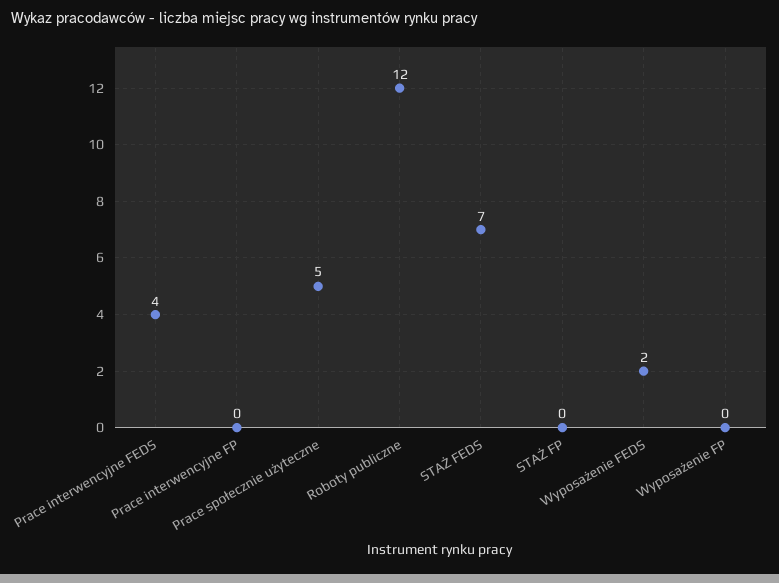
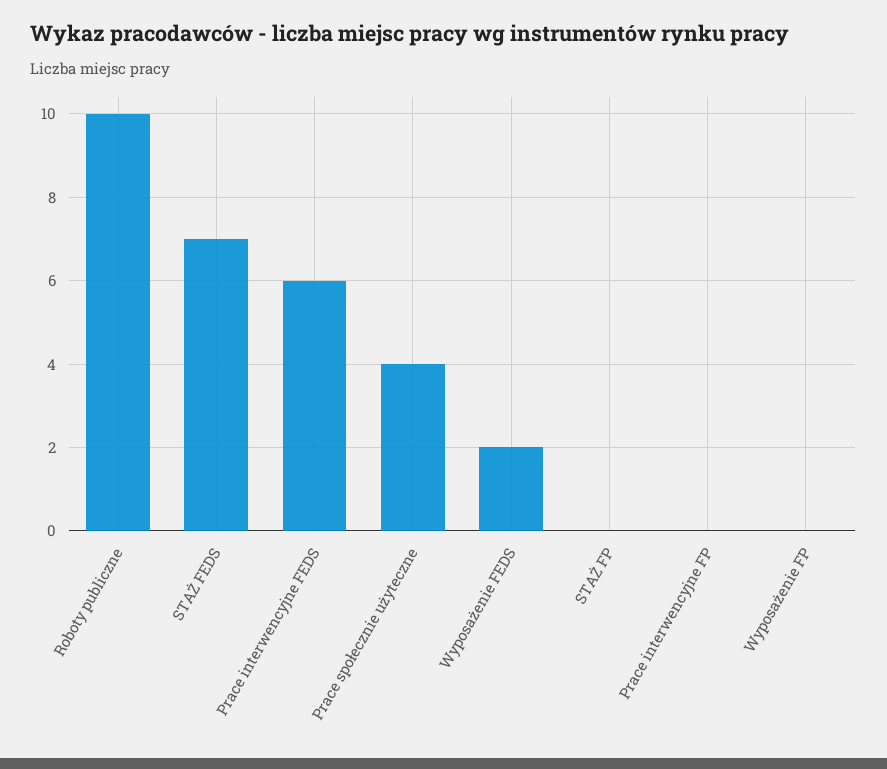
  {
-   "Prace interwencyjne FEDS": 4,
+   "Prace interwencyjne FEDS": 6,
    "Prace interwencyjne FP": 0,
-   "Prace społecznie użyteczne": 5,
+   "Prace społecznie użyteczne": 4,
-   "Roboty publiczne": 12,
+   "Roboty publiczne": 10,
    "STAŻ FEDS": 7,
    "STAŻ FP": 0,
    "Wyposażenie FEDS": 2,
    "Wyposażenie FP": 0
  }

